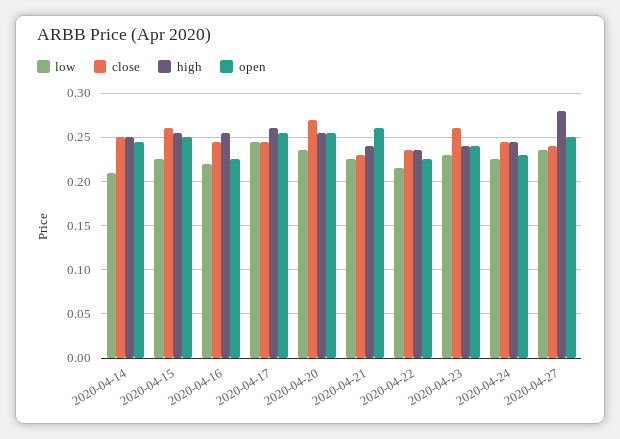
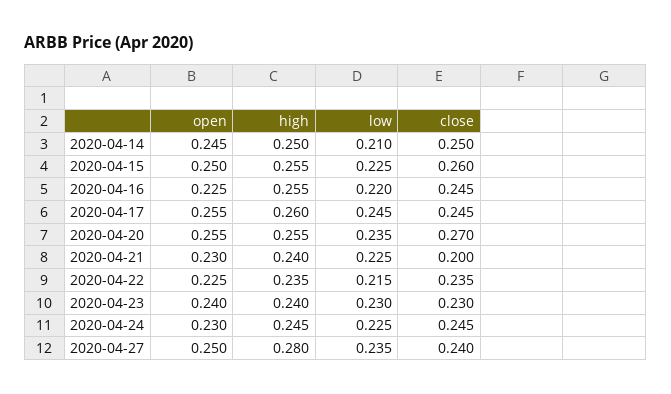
  {
    "low": {
      "2020-04-14": 0.21,
      "2020-04-15": 0.225,
      "2020-04-16": 0.22,
      "2020-04-17": 0.245,
      "2020-04-20": 0.235,
      "2020-04-21": 0.225,
      "2020-04-22": 0.215,
      "2020-04-23": 0.23,
      "2020-04-24": 0.225,
      "2020-04-27": 0.235
    },
    "close": {
      "2020-04-14": 0.25,
      "2020-04-15": 0.26,
      "2020-04-16": 0.245,
      "2020-04-17": 0.245,
      "2020-04-20": 0.27,
-     "2020-04-21": 0.23,
+     "2020-04-21": 0.2,
      "2020-04-22": 0.235,
-     "2020-04-23": 0.26,
+     "2020-04-23": 0.23,
      "2020-04-24": 0.245,
      "2020-04-27": 0.24
    },
    "high": {
      "2020-04-14": 0.25,
      "2020-04-15": 0.255,
      "2020-04-16": 0.255,
      "2020-04-17": 0.26,
      "2020-04-20": 0.255,
      "2020-04-21": 0.24,
      "2020-04-22": 0.235,
      "2020-04-23": 0.24,
      "2020-04-24": 0.245,
      "2020-04-27": 0.28
    },
    "open": {
      "2020-04-14": 0.245,
      "2020-04-15": 0.25,
      "2020-04-16": 0.225,
      "2020-04-17": 0.255,
      "2020-04-20": 0.255,
-     "2020-04-21": 0.26,
+     "2020-04-21": 0.23,
      "2020-04-22": 0.225,
      "2020-04-23": 0.24,
      "2020-04-24": 0.23,
      "2020-04-27": 0.25
    }
  }

